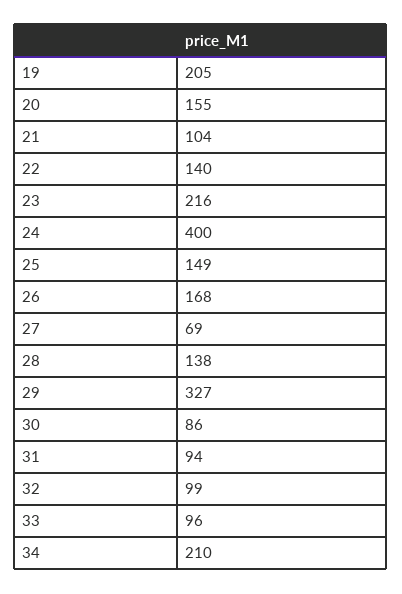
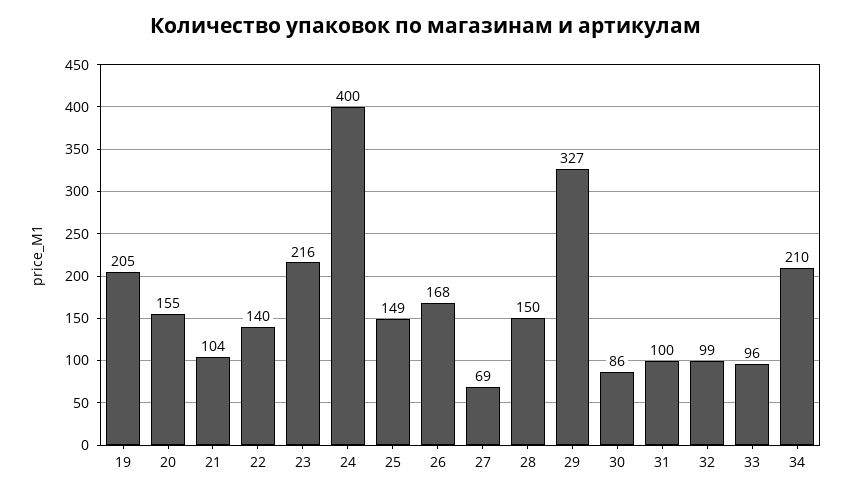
  {
    "19": 205,
    "20": 155,
    "21": 104,
    "22": 140,
    "23": 216,
    "24": 400,
    "25": 149,
    "26": 168,
    "27": 69,
-   "28": 138,
+   "28": 150,
    "29": 327,
    "30": 86,
-   "31": 94,
+   "31": 100,
    "32": 99,
    "33": 96,
    "34": 210
  }

